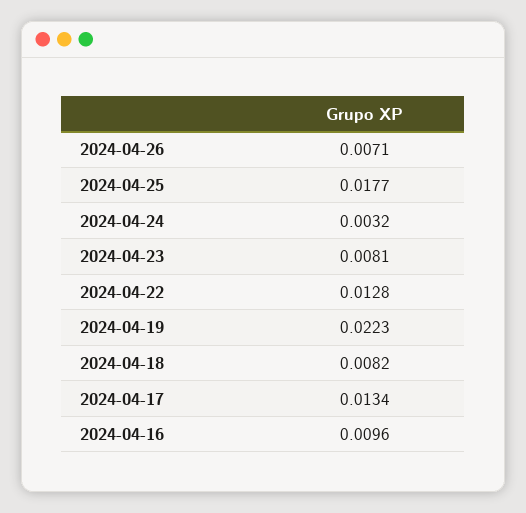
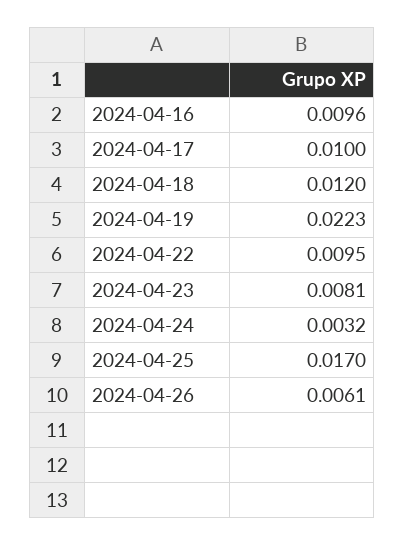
  {
-   "2024-04-26": 0.0071,
+   "2024-04-26": 0.0061,
-   "2024-04-25": 0.0177,
+   "2024-04-25": 0.017,
    "2024-04-24": 0.0032,
    "2024-04-23": 0.0081,
-   "2024-04-22": 0.0128,
+   "2024-04-22": 0.0095,
    "2024-04-19": 0.0223,
-   "2024-04-18": 0.0082,
+   "2024-04-18": 0.012,
-   "2024-04-17": 0.0134,
+   "2024-04-17": 0.01,
    "2024-04-16": 0.0096
  }

